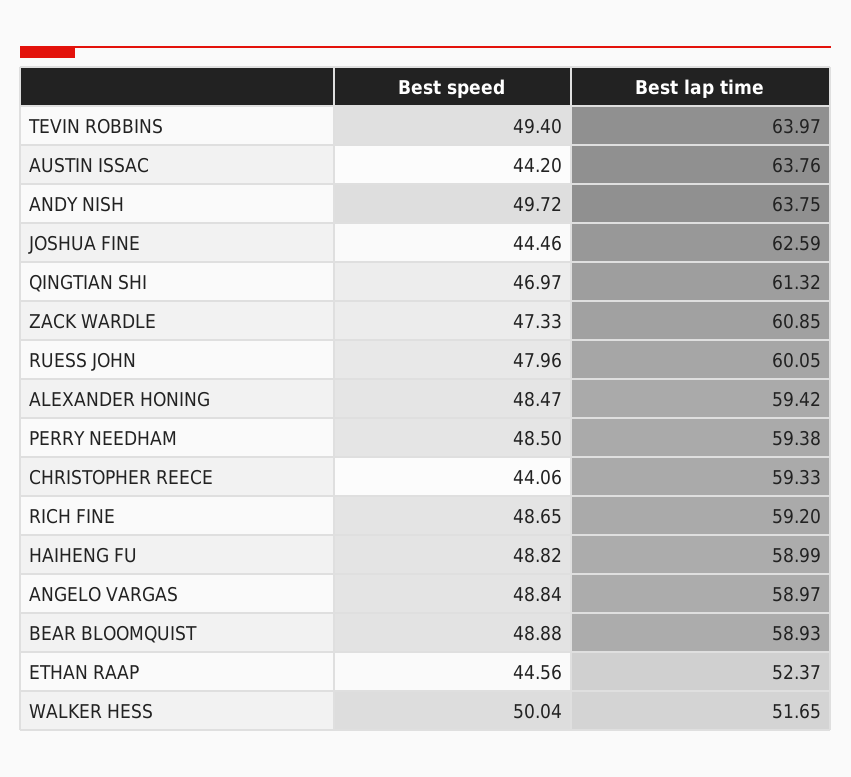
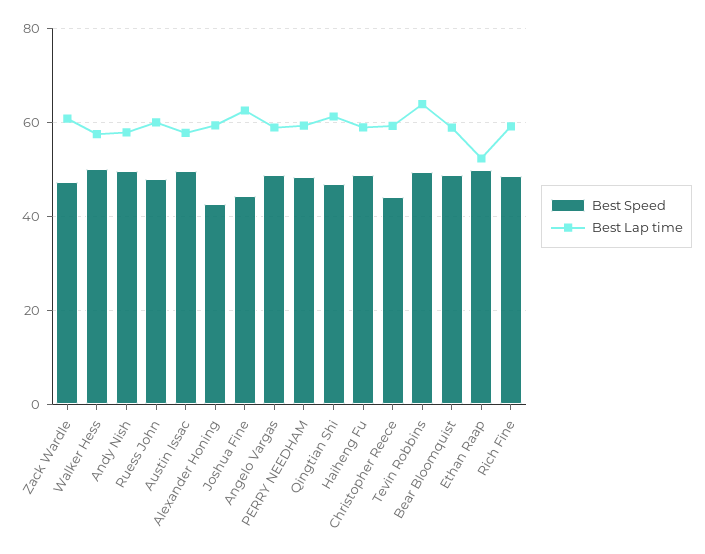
  {
    "Best speed": {
      "TEVIN ROBBINS": 49.4,
-     "AUSTIN ISSAC": 44.2,
+     "AUSTIN ISSAC": 50,
      "ANDY NISH": 49.72,
      "JOSHUA FINE": 44.46,
      "QINGTIAN SHI": 46.97,
      "ZACK WARDLE": 47.33,
      "RUESS JOHN": 47.96,
-     "ALEXANDER HONING": 48.47,
+     "ALEXANDER HONING": 42,
      "PERRY NEEDHAM": 48.5,
      "CHRISTOPHER REECE": 44.06,
      "RICH FINE": 48.65,
      "HAIHENG FU": 48.82,
      "ANGELO VARGAS": 48.84,
      "BEAR BLOOMQUIST": 48.88,
-     "ETHAN RAAP": 44.56,
+     "ETHAN RAAP": 50,
      "WALKER HESS": 50.04
    },
    "Best lap time": {
      "TEVIN ROBBINS": 63.97,
-     "AUSTIN ISSAC": 63.76,
+     "AUSTIN ISSAC": 58,
-     "ANDY NISH": 63.75,
+     "ANDY NISH": 58,
      "JOSHUA FINE": 62.59,
      "QINGTIAN SHI": 61.32,
      "ZACK WARDLE": 60.85,
      "RUESS JOHN": 60.05,
      "ALEXANDER HONING": 59.42,
      "PERRY NEEDHAM": 59.38,
      "CHRISTOPHER REECE": 59.33,
      "RICH FINE": 59.2,
      "HAIHENG FU": 58.99,
      "ANGELO VARGAS": 58.97,
      "BEAR BLOOMQUIST": 58.93,
      "ETHAN RAAP": 52.37,
-     "WALKER HESS": 51.65
+     "WALKER HESS": 58
    }
  }

